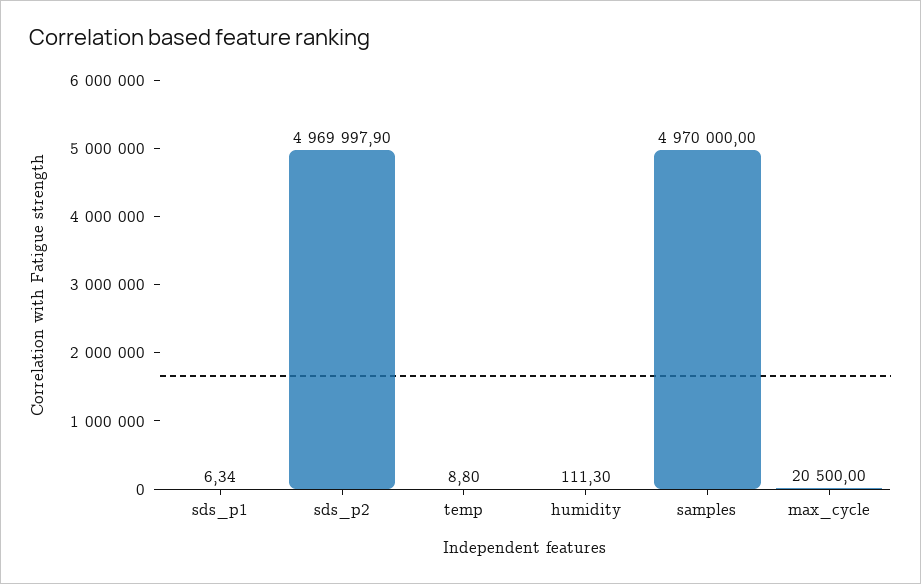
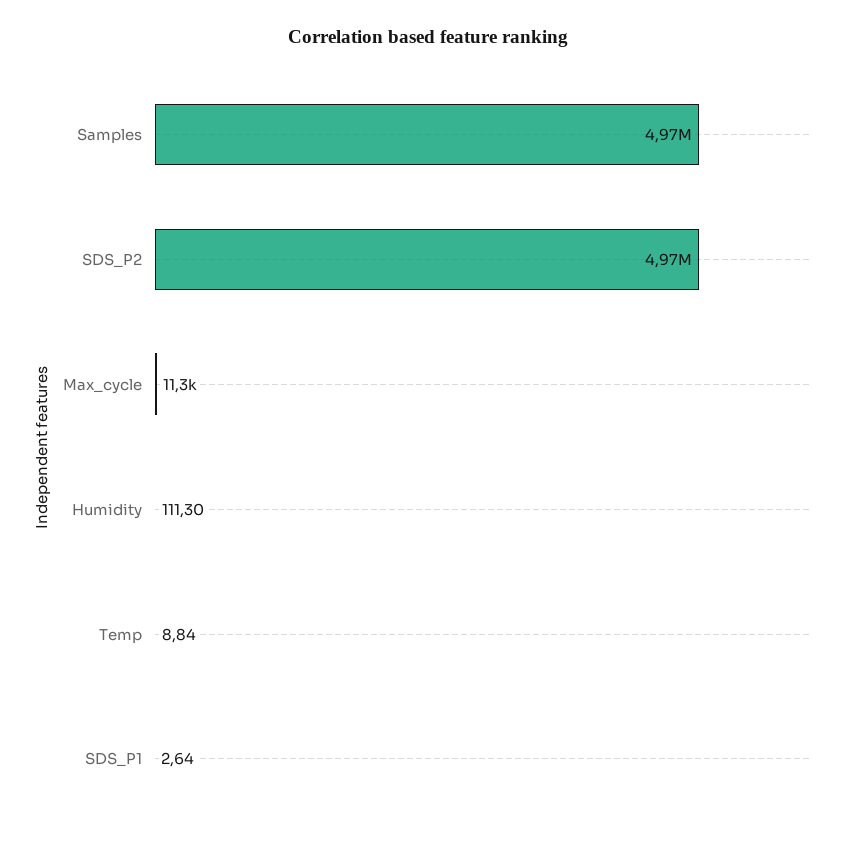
  {
-   "sds_p1": 6.34,
+   "sds_p1": 2.64,
    "sds_p2": 4969997.9,
-   "temp": 8.8,
+   "temp": 8.84,
    "humidity": 111.3,
    "samples": 4970000,
-   "max_cycle": 20500
+   "max_cycle": 11300
  }

